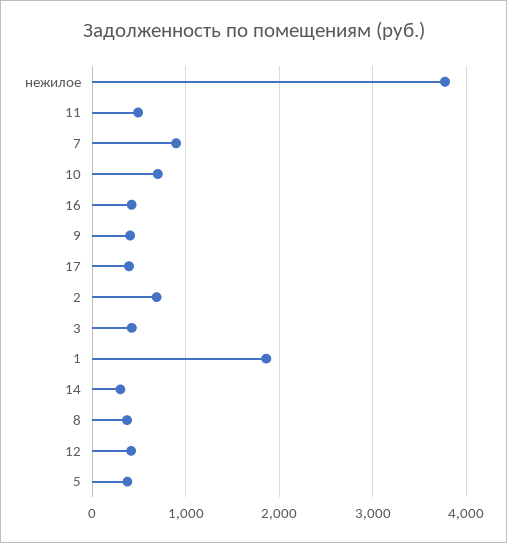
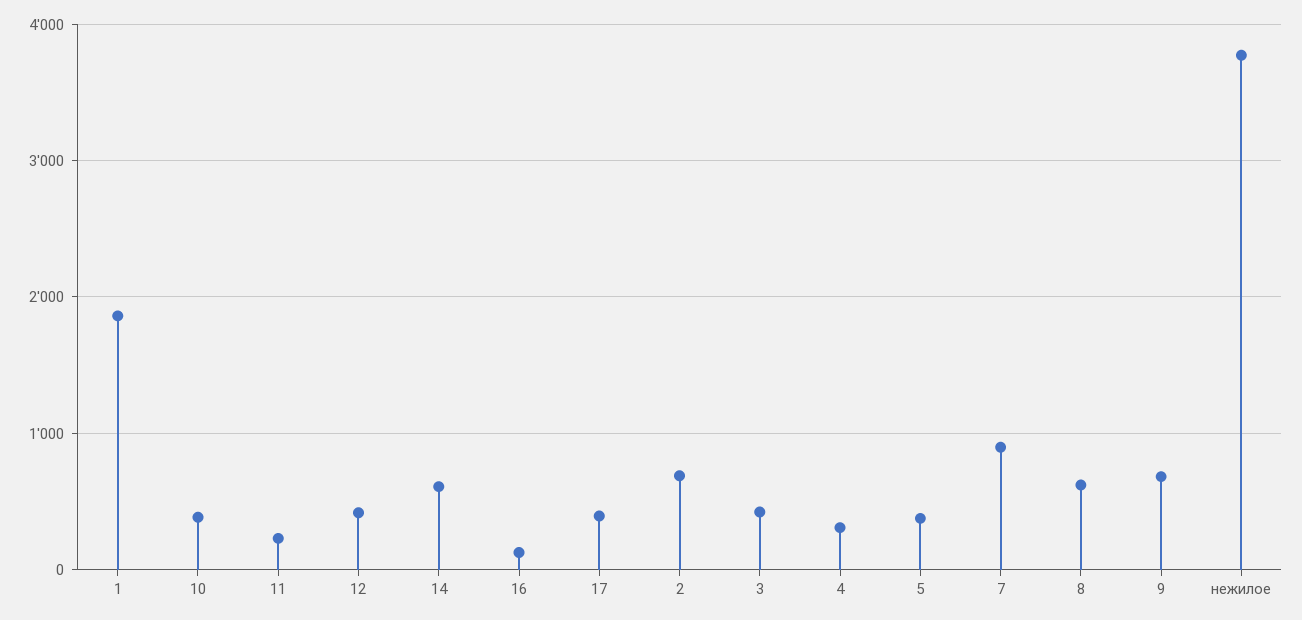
  {
    "нежилое": 3800,
-   "11": 500,
+   "11": 200,
    "7": 900,
-   "10": 700,
+   "10": 400,
-   "16": 400,
+   "16": 100,
-   "9": 400,
+   "9": 700,
    "17": 400,
    "2": 700,
    "3": 400,
    "1": 1900,
-   "14": 300,
+   "14": 600,
-   "8": 400,
+   "8": 600,
    "12": 400,
-   "5": 400
+   "5": 400,
+   "4": 300
  }

